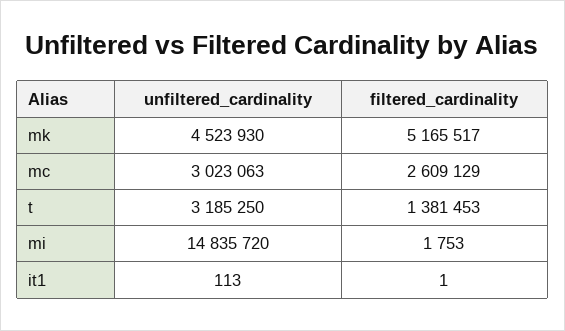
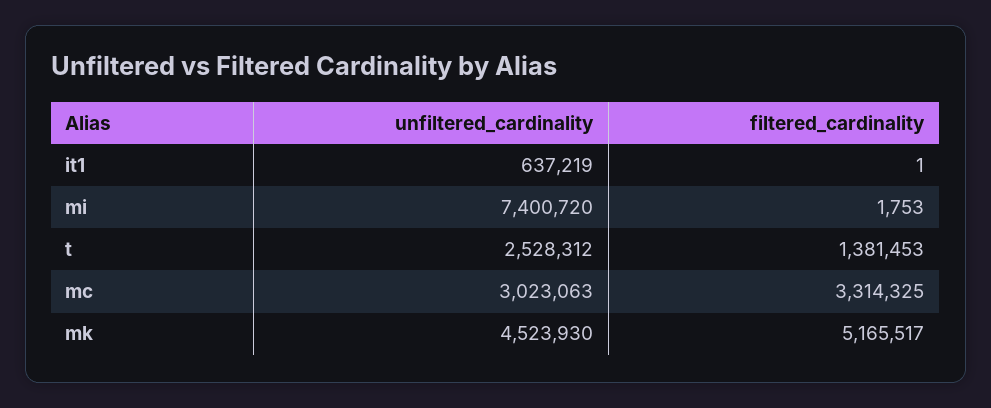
  {
    "unfiltered_cardinality": {
      "mk": 4523930,
      "mc": 3023063,
-     "t": 3185250,
+     "t": 2528312,
-     "mi": 14835720,
+     "mi": 7400720,
-     "it1": 113
+     "it1": 637219
    },
    "filtered_cardinality": {
      "mk": 5165517,
-     "mc": 2609129,
+     "mc": 3314325,
      "t": 1381453,
      "mi": 1753,
      "it1": 1
    }
  }

